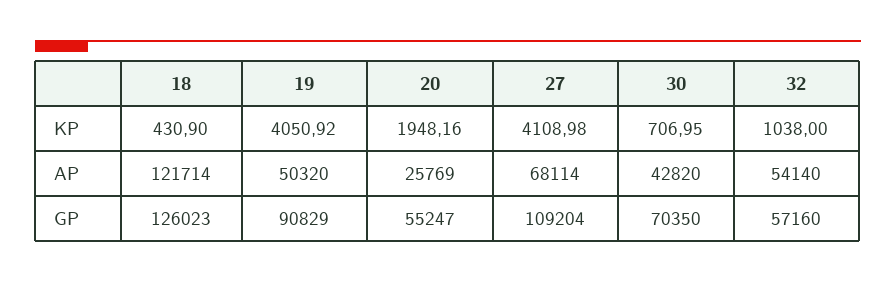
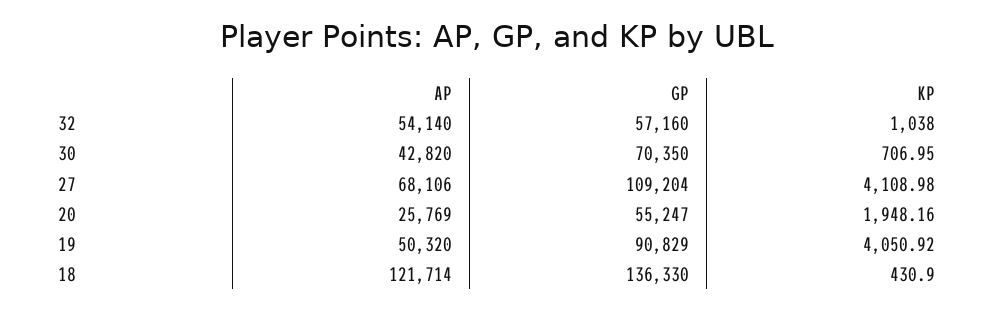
  {
    "18": {
      "KP": 430.9,
      "AP": 121714,
-     "GP": 126023
+     "GP": 136330
    },
    "19": {
      "KP": 4050.92,
      "AP": 50320,
      "GP": 90829
    },
    "20": {
      "KP": 1948.16,
      "AP": 25769,
      "GP": 55247
    },
    "27": {
      "KP": 4108.98,
-     "AP": 68114,
+     "AP": 68106,
      "GP": 109204
    },
    "30": {
      "KP": 706.95,
      "AP": 42820,
      "GP": 70350
    },
    "32": {
      "KP": 1038,
      "AP": 54140,
      "GP": 57160
    }
  }

